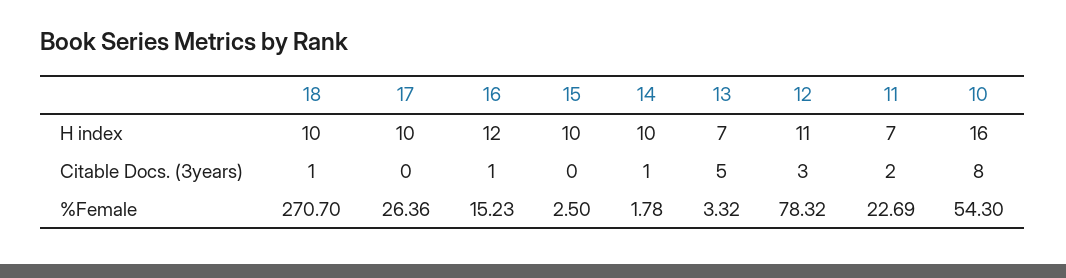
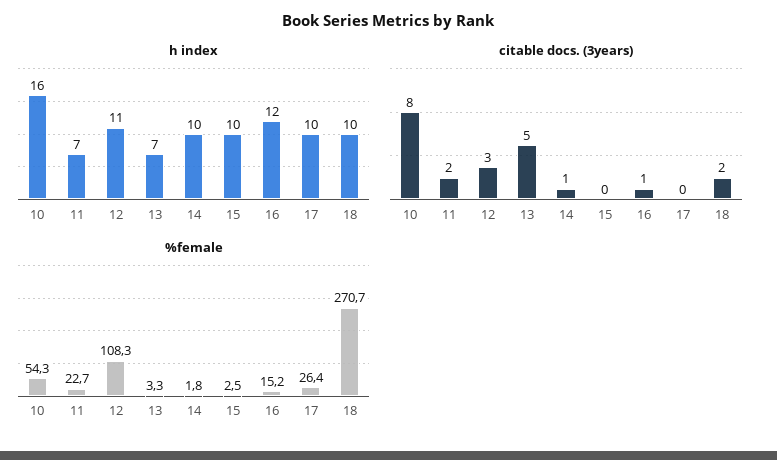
  {
    "H index": {
      "18": 10,
      "17": 10,
      "16": 12,
      "15": 10,
      "14": 10,
      "13": 7,
      "12": 11,
      "11": 7,
      "10": 16
    },
    "Citable Docs. (3years)": {
-     "18": 1,
+     "18": 2,
      "17": 0,
      "16": 1,
      "15": 0,
      "14": 1,
      "13": 5,
      "12": 3,
      "11": 2,
      "10": 8
    },
    "%Female": {
      "18": 270.7,
      "17": 26.36,
      "16": 15.23,
      "15": 2.5,
      "14": 1.78,
      "13": 3.32,
-     "12": 78.32,
+     "12": 108.3,
      "11": 22.69,
      "10": 54.3
    }
  }

